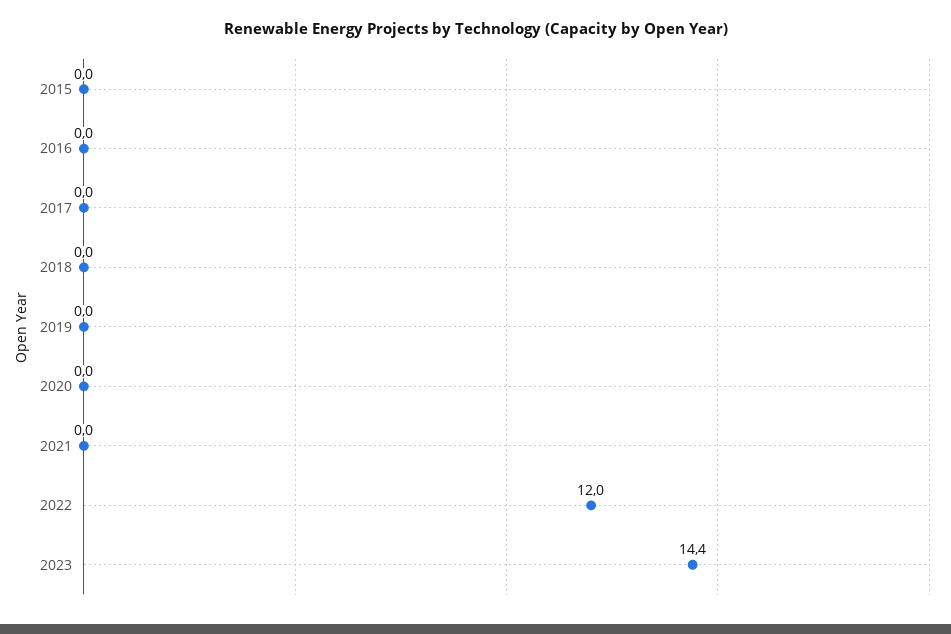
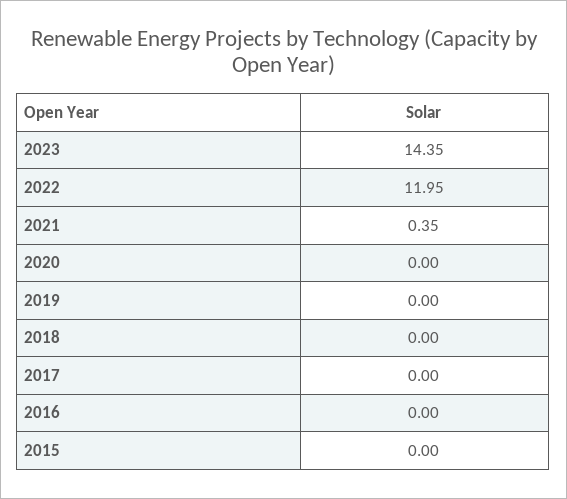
  {
    "2015": 0,
    "2016": 0,
    "2017": 0,
    "2018": 0,
    "2019": 0,
    "2020": 0,
-   "2021": 0,
+   "2021": 0.35,
    "2022": 11.95,
    "2023": 14.35
  }

